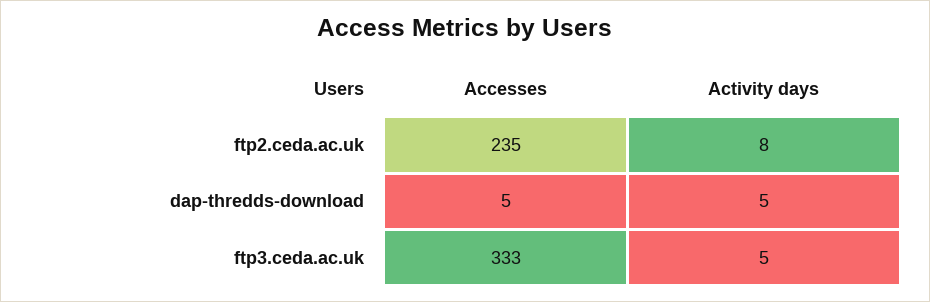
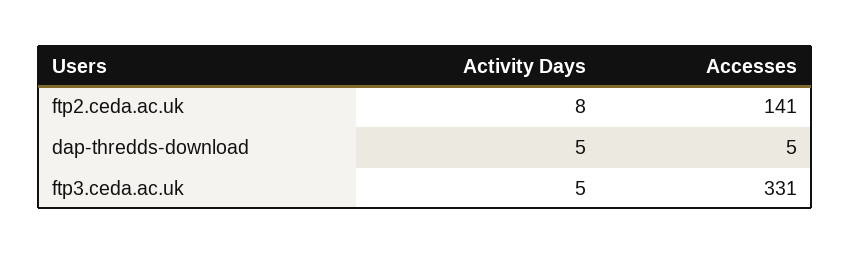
  {
    "Accesses": {
-     "ftp2.ceda.ac.uk": 235,
+     "ftp2.ceda.ac.uk": 141,
      "dap-thredds-download": 5,
-     "ftp3.ceda.ac.uk": 333
+     "ftp3.ceda.ac.uk": 331
    },
    "Activity days": {
      "ftp2.ceda.ac.uk": 8,
      "dap-thredds-download": 5,
      "ftp3.ceda.ac.uk": 5
    }
  }

